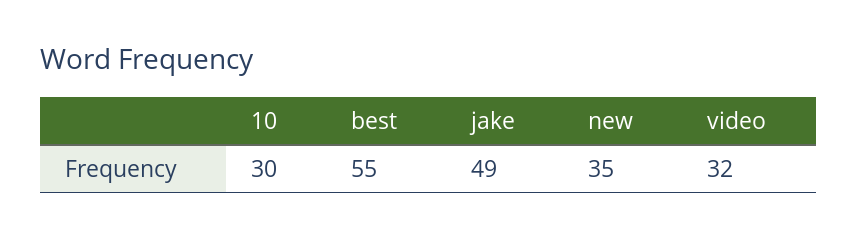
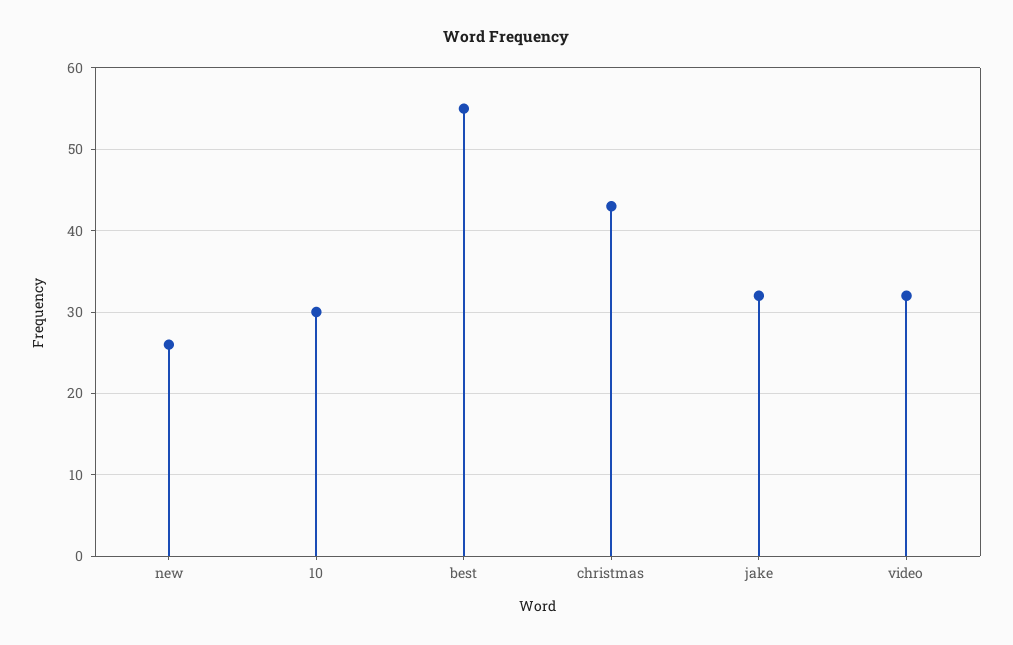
  {
    "10": 30,
    "best": 55,
-   "jake": 49,
+   "jake": 32,
-   "new": 35,
+   "new": 26,
-   "video": 32
+   "video": 32,
+   "christmas": 43
  }

